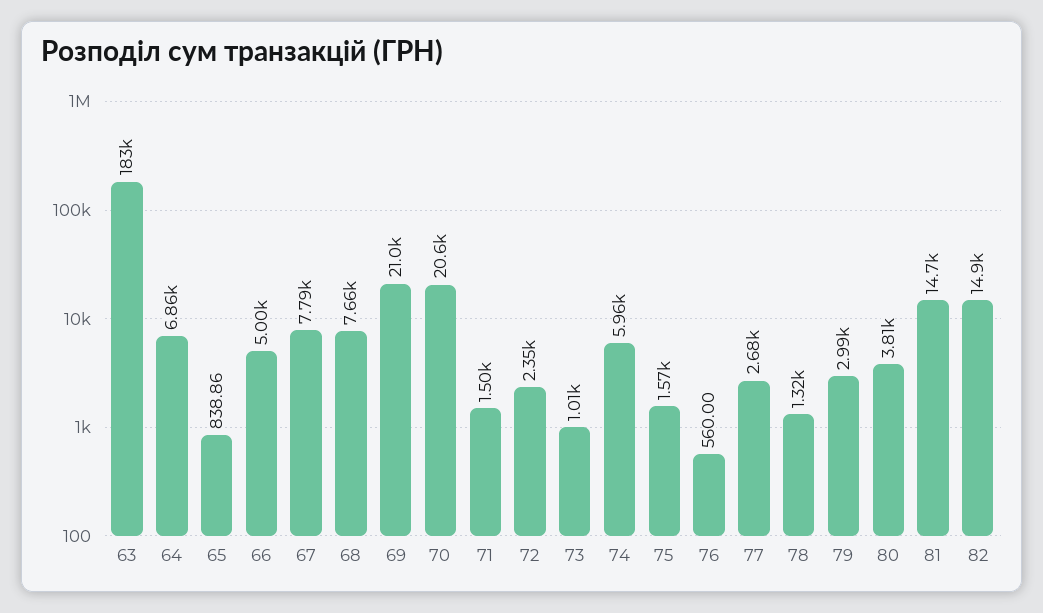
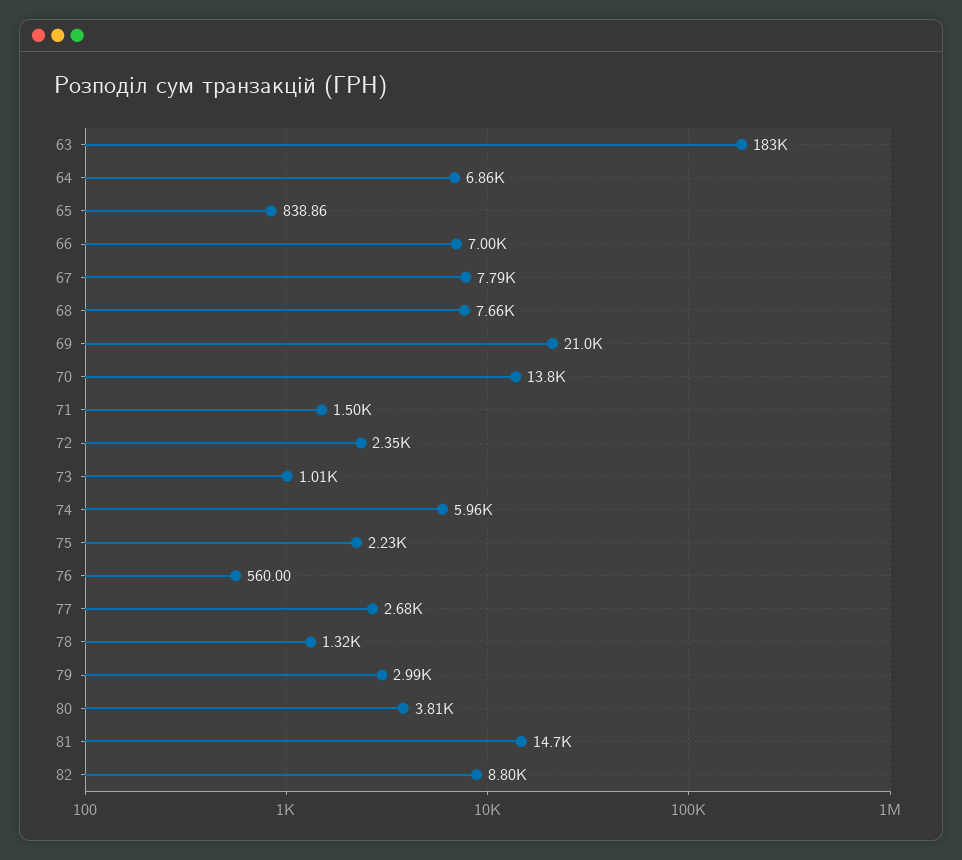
  {
    "63": 183000,
    "64": 6860,
    "65": 838.86,
-   "66": 5000,
+   "66": 7000,
    "67": 7790,
    "68": 7660,
    "69": 21000,
-   "70": 20600,
+   "70": 13800,
    "71": 1500,
    "72": 2350,
    "73": 1010,
    "74": 5960,
-   "75": 1570,
+   "75": 2230,
    "76": 560,
    "77": 2680,
    "78": 1320,
    "79": 2990,
    "80": 3810,
    "81": 14700,
-   "82": 14900
+   "82": 8800
  }

